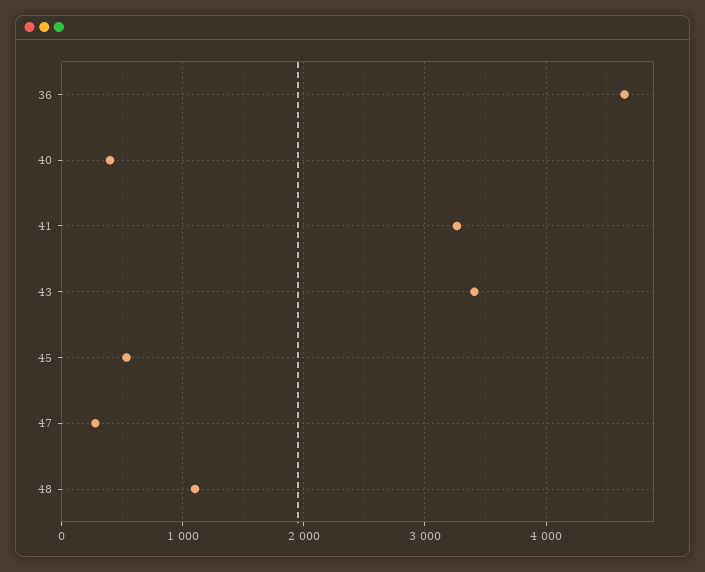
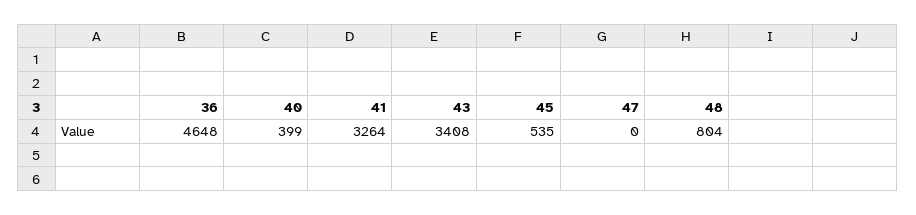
  {
    "36": 4648,
    "40": 399,
    "41": 3264,
    "43": 3408,
    "45": 535,
-   "47": 300,
+   "47": 0,
-   "48": 1100
+   "48": 804
  }

